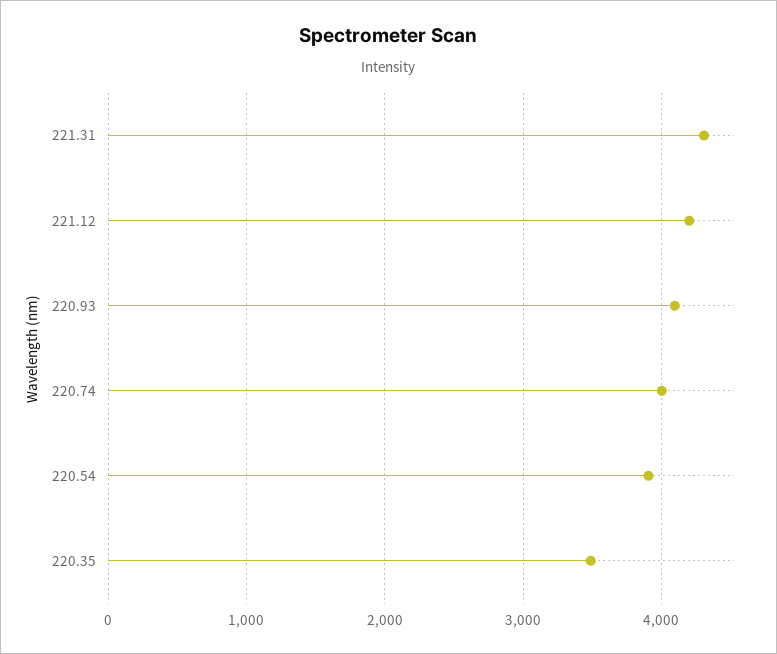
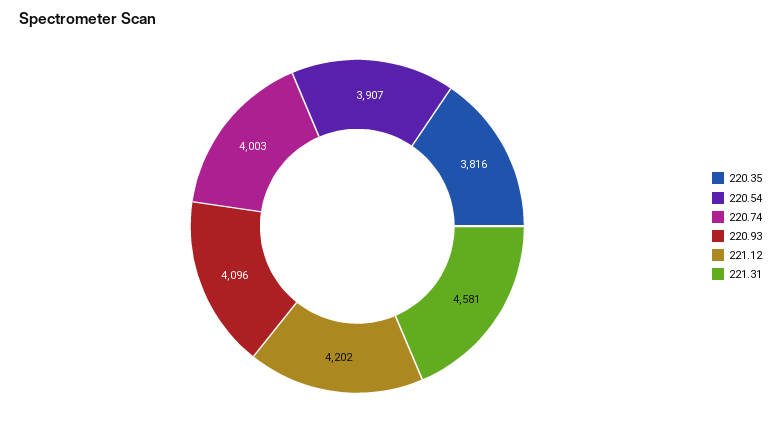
  {
-   "221.31": 4300,
+   "221.31": 4581,
    "221.12": 4202,
    "220.93": 4096,
    "220.74": 4003,
    "220.54": 3907,
-   "220.35": 3500
+   "220.35": 3816
  }

